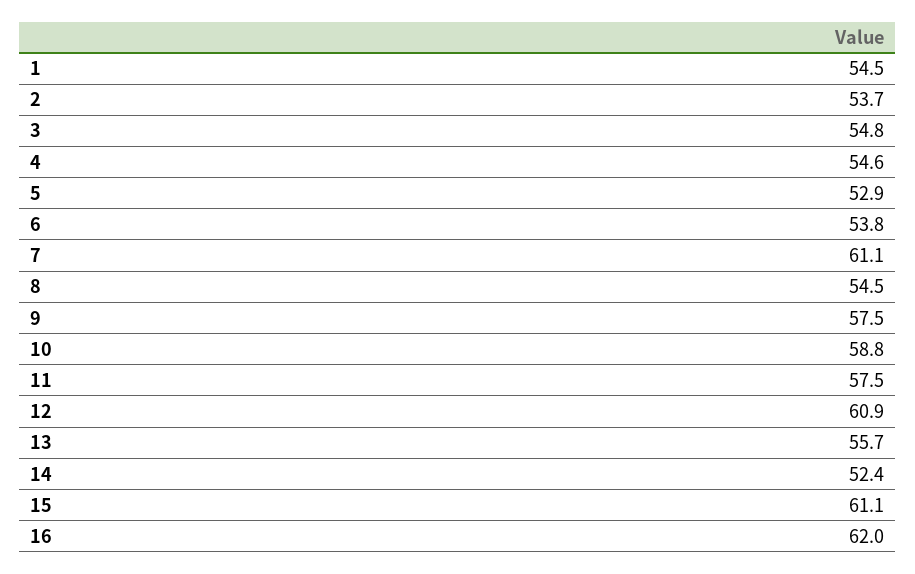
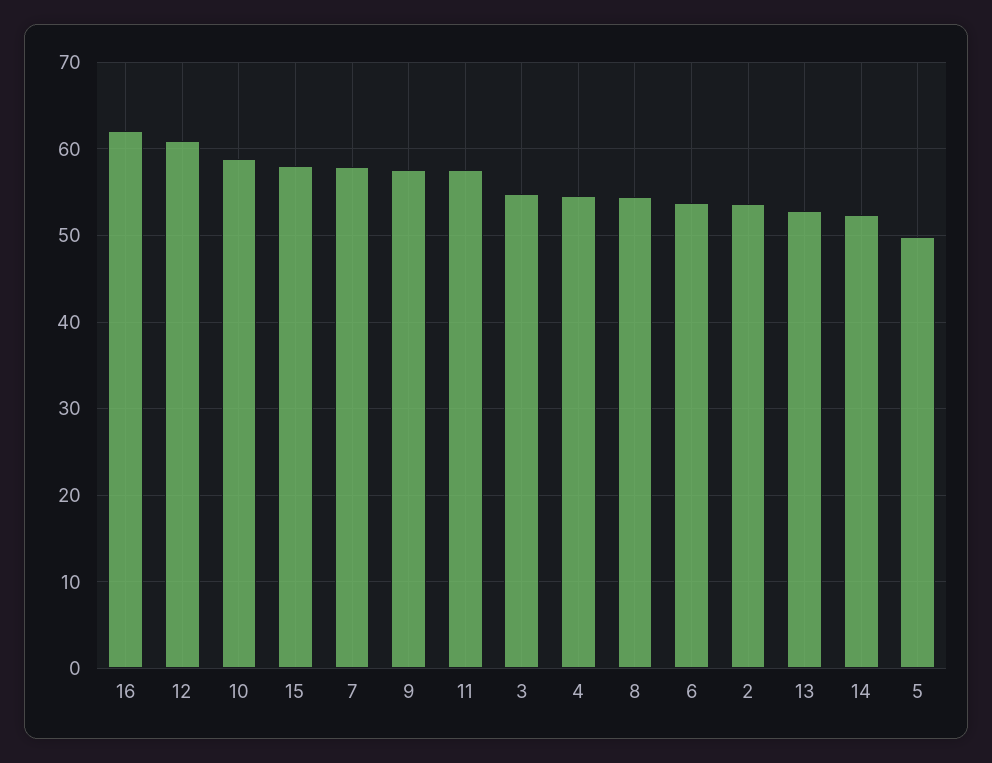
  {
-   "1": 54.5,
    "2": 53.7,
    "3": 54.8,
    "4": 54.6,
-   "5": 52.9,
+   "5": 50,
    "6": 53.8,
-   "7": 61.1,
+   "7": 58,
    "8": 54.5,
    "9": 57.5,
    "10": 58.8,
    "11": 57.5,
    "12": 60.9,
-   "13": 55.7,
+   "13": 53,
    "14": 52.4,
-   "15": 61.1,
+   "15": 58,
    "16": 62
  }

